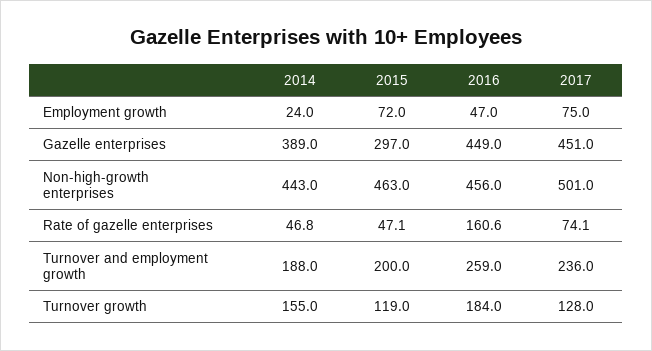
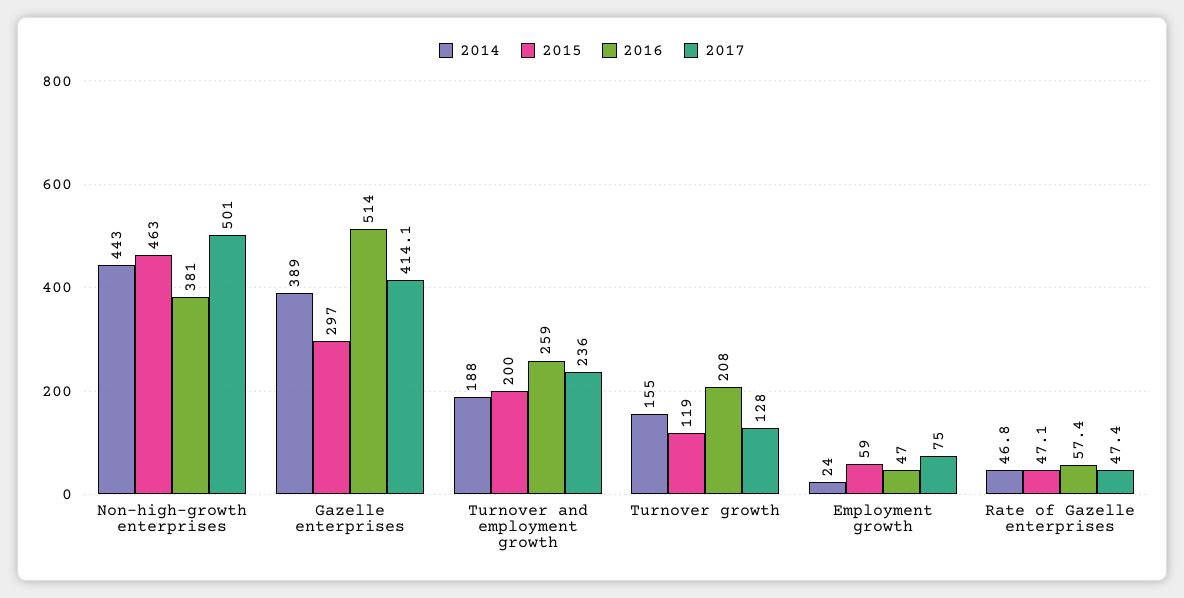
  {
    "2014": {
      "Employment growth": 24,
      "Gazelle enterprises": 389,
      "Non-high-growth enterprises": 443,
      "Rate of gazelle enterprises": 46.8,
      "Turnover and employment growth": 188,
      "Turnover growth": 155
    },
    "2015": {
-     "Employment growth": 72,
+     "Employment growth": 59,
      "Gazelle enterprises": 297,
      "Non-high-growth enterprises": 463,
      "Rate of gazelle enterprises": 47.1,
      "Turnover and employment growth": 200,
      "Turnover growth": 119
    },
    "2016": {
      "Employment growth": 47,
-     "Gazelle enterprises": 449,
+     "Gazelle enterprises": 514,
-     "Non-high-growth enterprises": 456,
+     "Non-high-growth enterprises": 381,
-     "Rate of gazelle enterprises": 160.6,
+     "Rate of gazelle enterprises": 57.4,
      "Turnover and employment growth": 259,
-     "Turnover growth": 184
+     "Turnover growth": 208
    },
    "2017": {
      "Employment growth": 75,
-     "Gazelle enterprises": 451,
+     "Gazelle enterprises": 414.1,
      "Non-high-growth enterprises": 501,
-     "Rate of gazelle enterprises": 74.1,
+     "Rate of gazelle enterprises": 47.4,
      "Turnover and employment growth": 236,
      "Turnover growth": 128
    }
  }

